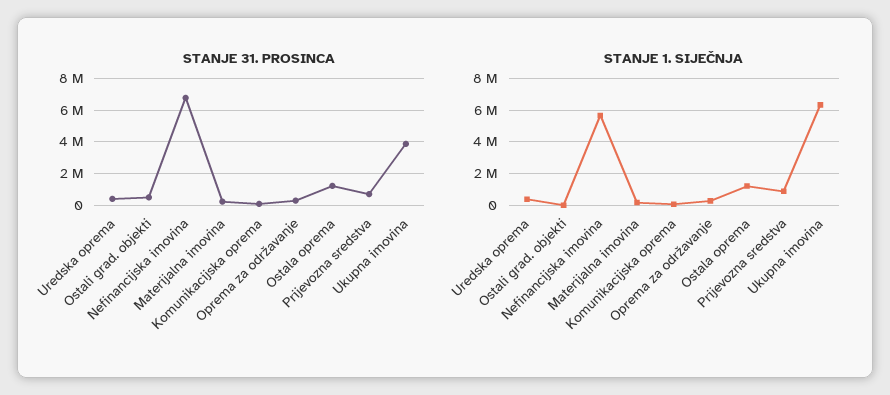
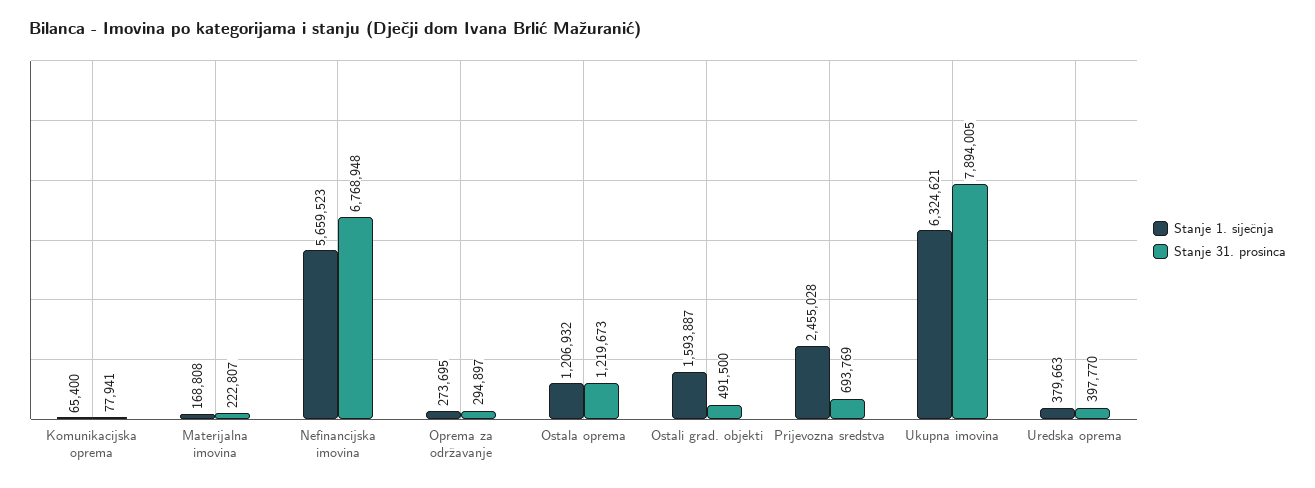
  {
    "STANJE 31. PROSINCA": {
      "Uredska oprema": 397770,
      "Ostali grad. objekti": 491500,
      "Nefinancijska imovina": 6768948,
      "Materijalna imovina": 222807,
      "Komunikacijska oprema": 77941,
      "Oprema za održavanje": 294897,
      "Ostala oprema": 1219673,
      "Prijevozna sredstva": 693769,
-     "Ukupna imovina": 4000000
+     "Ukupna imovina": 7894005
    },
    "STANJE 1. SIJEČNJA": {
      "Uredska oprema": 379663,
-     "Ostali grad. objekti": 0,
+     "Ostali grad. objekti": 1593887,
      "Nefinancijska imovina": 5659523,
      "Materijalna imovina": 168808,
      "Komunikacijska oprema": 65400,
      "Oprema za održavanje": 273695,
      "Ostala oprema": 1206932,
-     "Prijevozna sredstva": 1000000,
+     "Prijevozna sredstva": 2455028,
      "Ukupna imovina": 6324621
    }
  }

